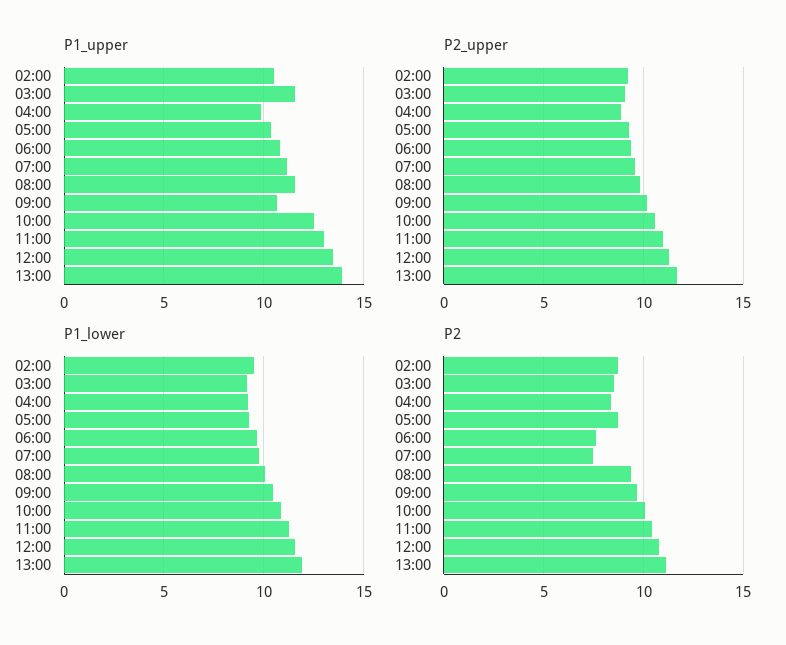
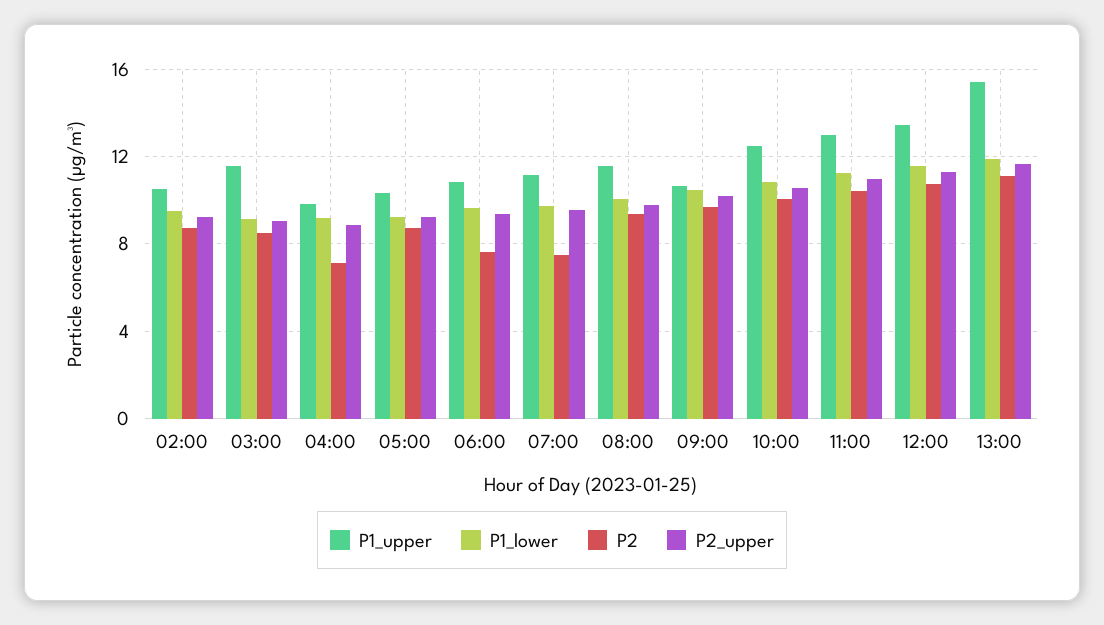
  {
    "P1_upper": {
      "02:00": 10.5,
      "03:00": 11.5,
      "04:00": 10,
      "05:00": 10.5,
      "06:00": 11,
      "07:00": 11,
      "08:00": 11.5,
      "09:00": 10.5,
      "10:00": 12.5,
      "11:00": 13,
      "12:00": 13.5,
-     "13:00": 14
+     "13:00": 15.5
    },
    "P2_upper": {
      "02:00": 9,
      "03:00": 9,
      "04:00": 9,
      "05:00": 9.5,
      "06:00": 9.5,
      "07:00": 9.5,
      "08:00": 10,
      "09:00": 10,
      "10:00": 10.5,
      "11:00": 11,
      "12:00": 11.5,
      "13:00": 11.5
    },
    "P1_lower": {
      "02:00": 9.5,
      "03:00": 9,
      "04:00": 9,
      "05:00": 9,
      "06:00": 9.5,
      "07:00": 10,
      "08:00": 10,
      "09:00": 10.5,
      "10:00": 11,
      "11:00": 11,
      "12:00": 11.5,
      "13:00": 12
    },
    "P2": {
      "02:00": 8.5,
      "03:00": 8.5,
-     "04:00": 8.5,
+     "04:00": 7,
      "05:00": 8.5,
      "06:00": 7.5,
      "07:00": 7.5,
      "08:00": 9.5,
      "09:00": 9.5,
      "10:00": 10,
      "11:00": 10.5,
      "12:00": 11,
      "13:00": 11
    }
  }

